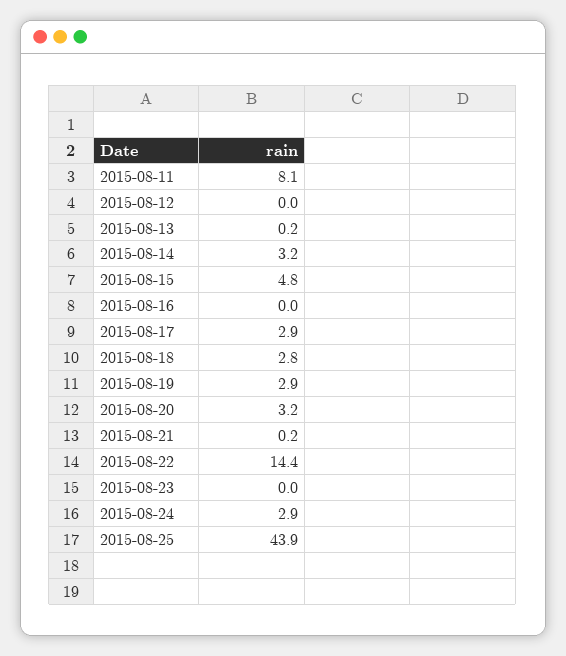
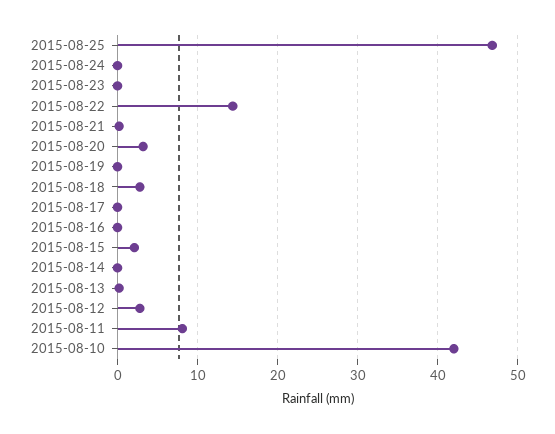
  {
    "2015-08-11": 8.1,
-   "2015-08-12": 0,
+   "2015-08-12": 3,
    "2015-08-13": 0.2,
-   "2015-08-14": 3.2,
+   "2015-08-14": 0,
-   "2015-08-15": 4.8,
+   "2015-08-15": 2,
    "2015-08-16": 0,
-   "2015-08-17": 2.9,
+   "2015-08-17": 0,
    "2015-08-18": 2.8,
-   "2015-08-19": 2.9,
+   "2015-08-19": 0,
    "2015-08-20": 3.2,
    "2015-08-21": 0.2,
    "2015-08-22": 14.4,
    "2015-08-23": 0,
-   "2015-08-24": 2.9,
+   "2015-08-24": 0,
-   "2015-08-25": 43.9
+   "2015-08-25": 47,
+   "2015-08-10": 42
  }

